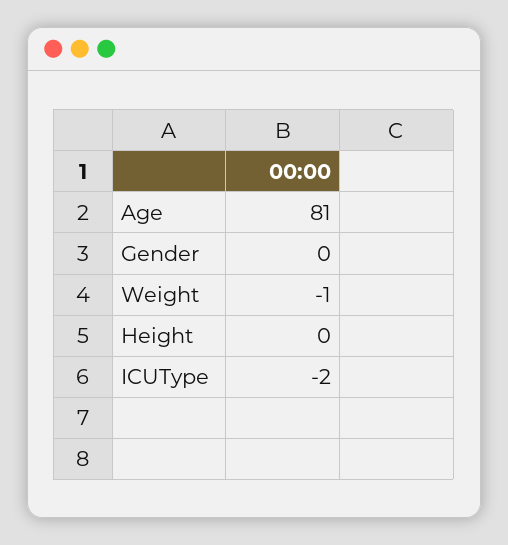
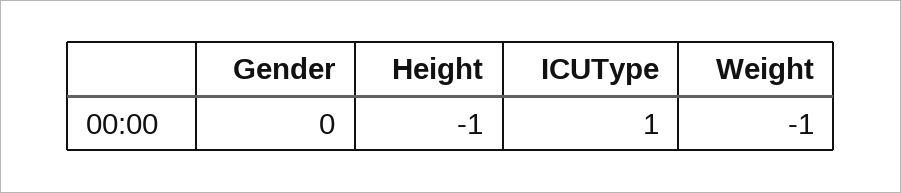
  {
-   "Age": 81,
    "Gender": 0,
    "Weight": -1,
-   "Height": 0,
+   "Height": -1,
-   "ICUType": -2
+   "ICUType": 1
  }

